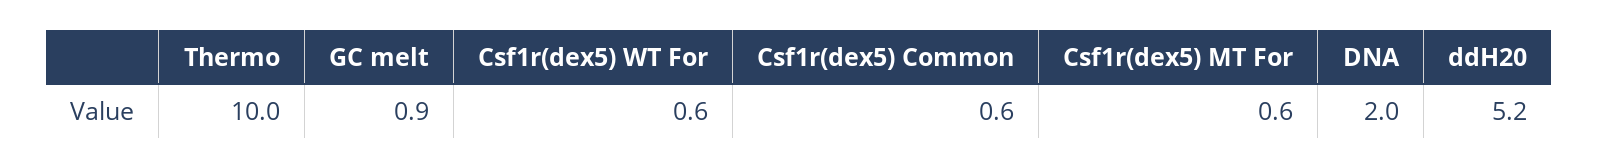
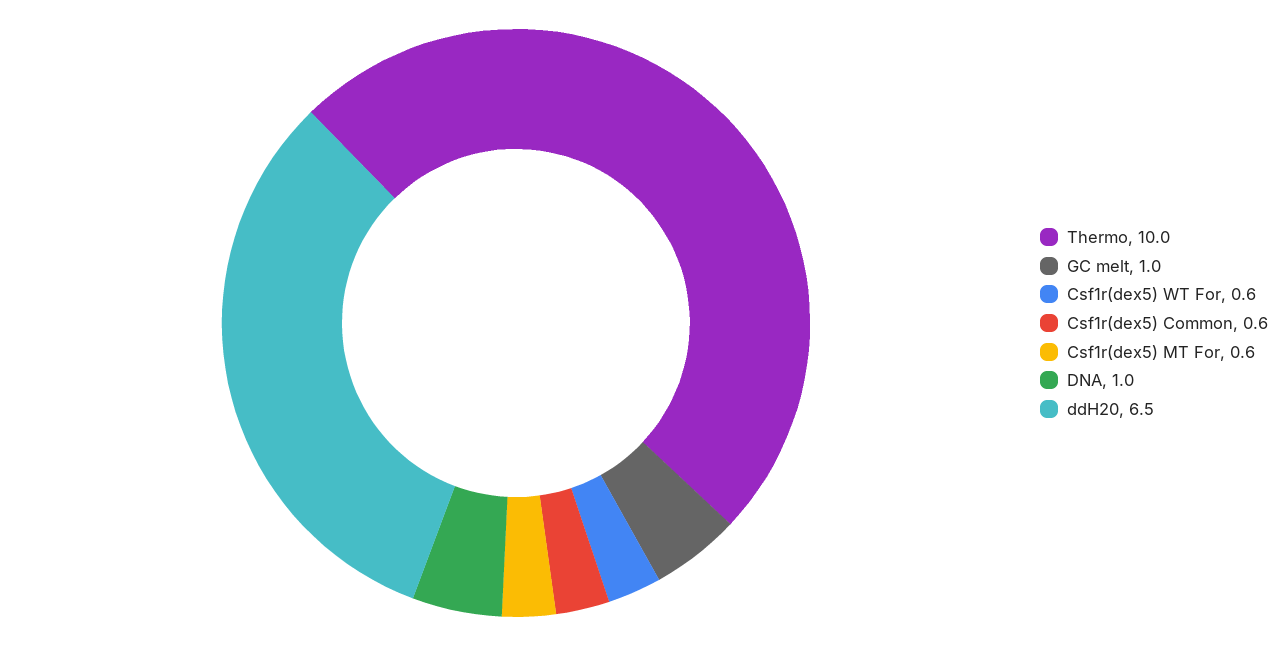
  {
    "Thermo": 10,
-   "GC melt": 0.9,
+   "GC melt": 1,
    "Csf1r(dex5) WT For": 0.6,
    "Csf1r(dex5) Common": 0.6,
    "Csf1r(dex5) MT For": 0.6,
-   "DNA": 2,
+   "DNA": 1,
-   "ddH20": 5.2
+   "ddH20": 6.5
  }

